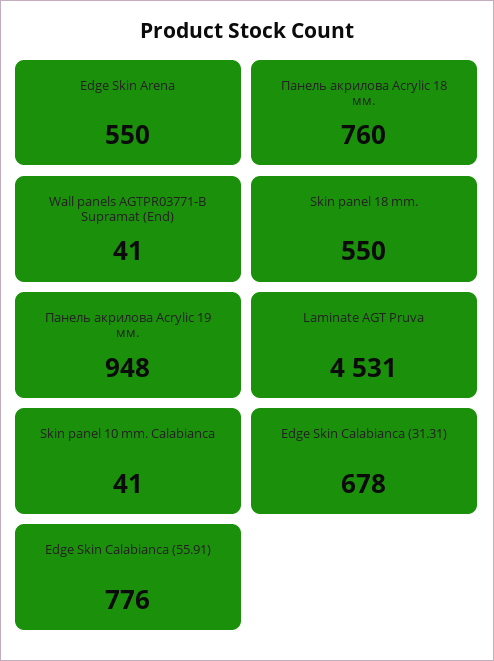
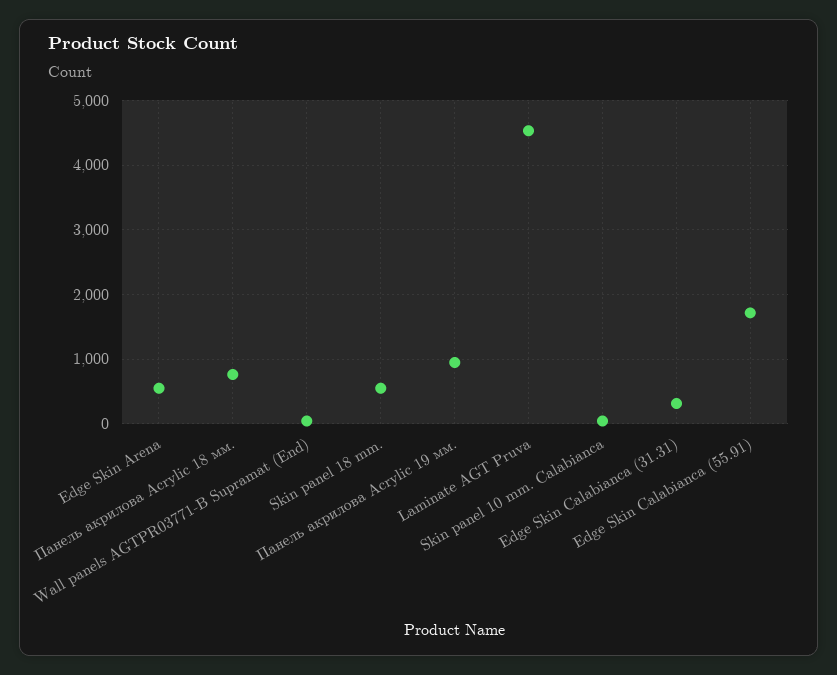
  {
    "Edge Skin Arena": 550,
    "Панель акрилова Acrylic 18 мм.": 760,
    "Wall panels AGTPR03771-B Supramat (End)": 41,
    "Skin panel 18 mm.": 550,
    "Панель акрилова Acrylic 19 мм.": 948,
    "Laminate AGT Pruva": 4531,
    "Skin panel 10 mm. Calabianca": 41,
-   "Edge Skin Calabianca (31.31)": 678,
+   "Edge Skin Calabianca (31.31)": 300,
-   "Edge Skin Calabianca (55.91)": 776
+   "Edge Skin Calabianca (55.91)": 1700
  }

